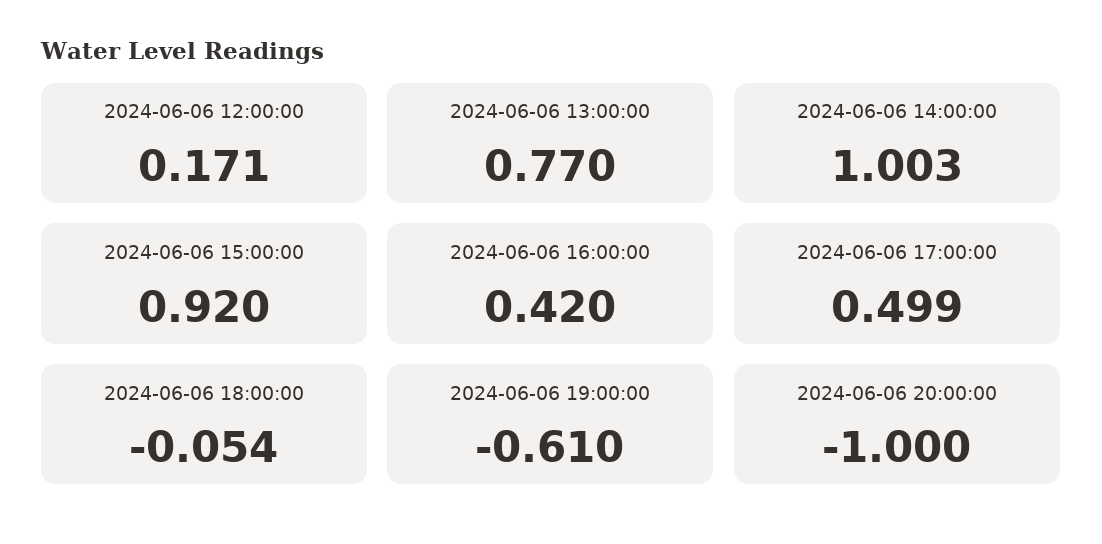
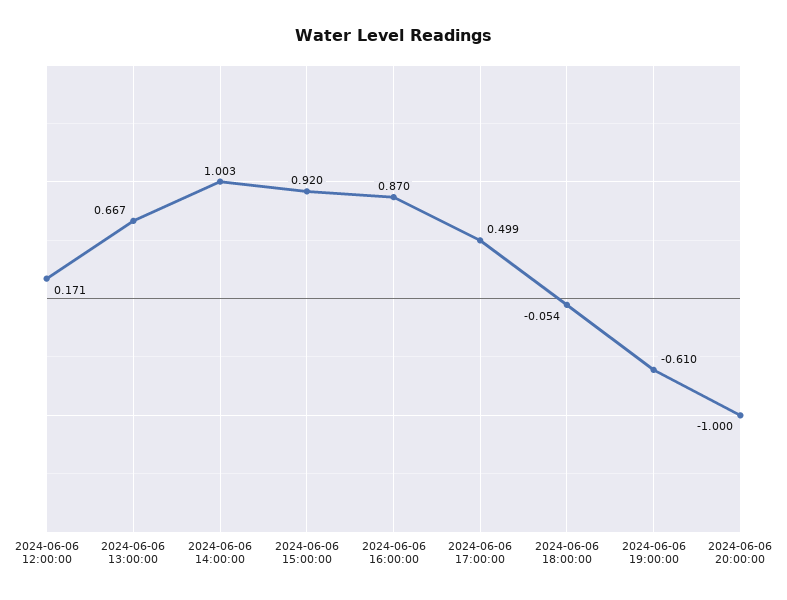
  {
    "2024-06-06 12:00:00": 0.171,
-   "2024-06-06 13:00:00": 0.77,
+   "2024-06-06 13:00:00": 0.667,
    "2024-06-06 14:00:00": 1.003,
    "2024-06-06 15:00:00": 0.92,
-   "2024-06-06 16:00:00": 0.42,
+   "2024-06-06 16:00:00": 0.87,
    "2024-06-06 17:00:00": 0.499,
    "2024-06-06 18:00:00": -0.054,
    "2024-06-06 19:00:00": -0.61,
    "2024-06-06 20:00:00": -1
  }

